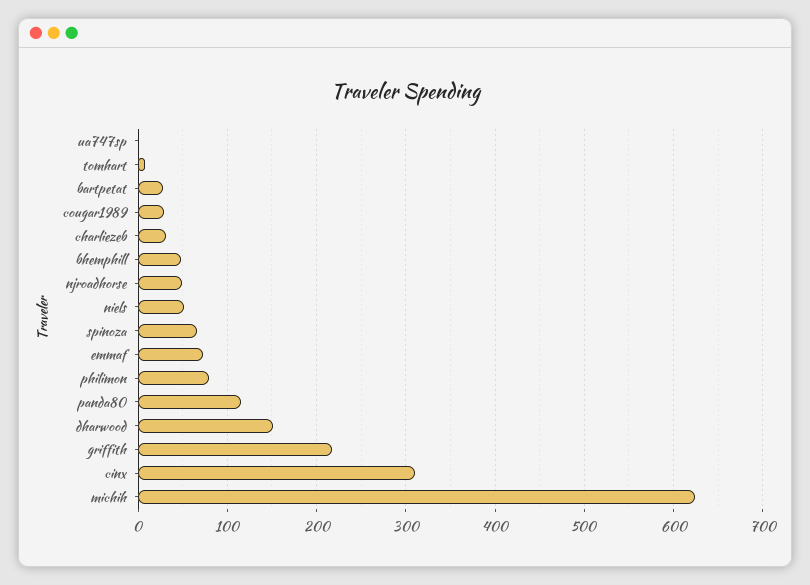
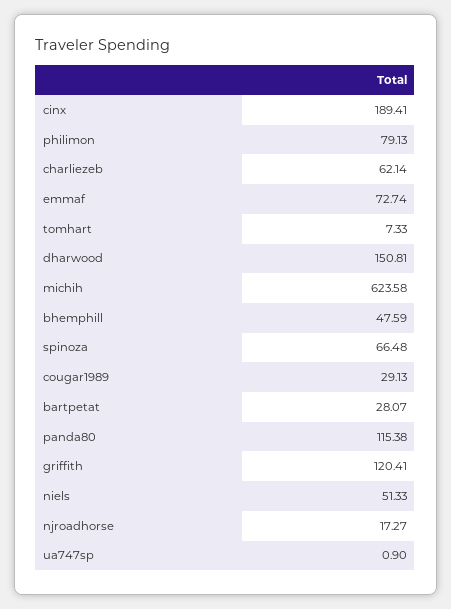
  {
    "ua747sp": 0.9,
    "tomhart": 7.33,
    "bartpetat": 28.07,
    "cougar1989": 29.13,
-   "charliezeb": 30,
+   "charliezeb": 62.14,
    "bhemphill": 47.59,
-   "njroadhorse": 50,
+   "njroadhorse": 17.27,
    "niels": 51.33,
    "spinoza": 66.48,
    "emmaf": 72.74,
    "philimon": 79.13,
    "panda80": 115.38,
    "dharwood": 150.81,
-   "griffith": 220,
+   "griffith": 120.41,
-   "cinx": 310,
+   "cinx": 189.41,
    "michih": 623.58
  }

